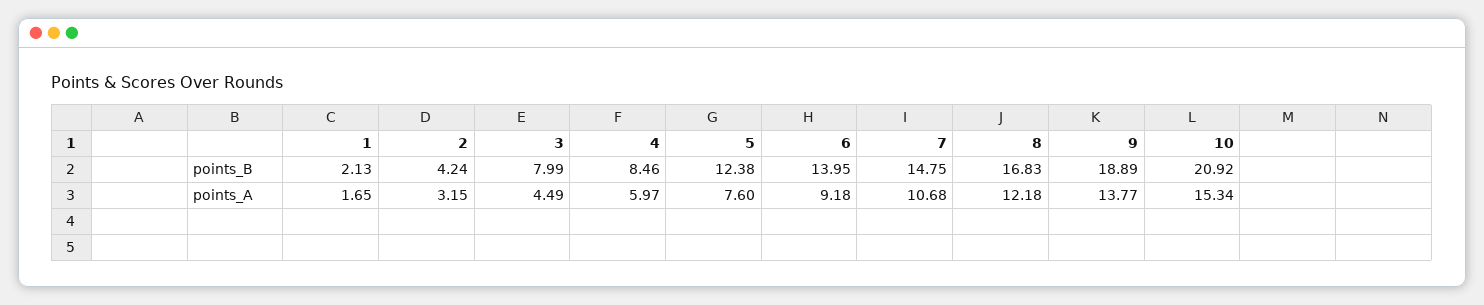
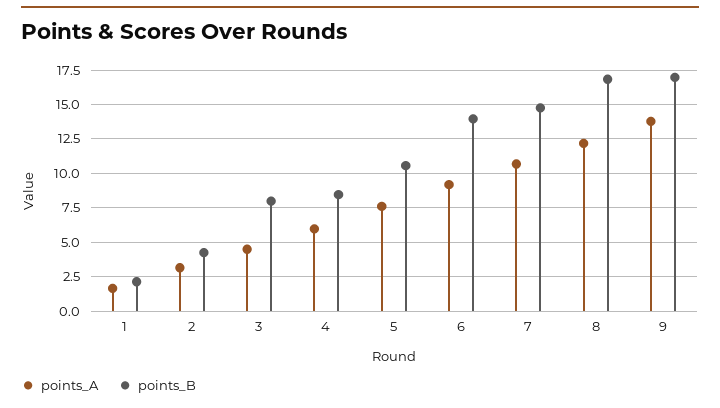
  {
    "points_B": {
      "1": 2.13,
      "2": 4.24,
      "3": 7.99,
      "4": 8.46,
-     "5": 12.38,
+     "5": 10.5,
      "6": 13.95,
      "7": 14.75,
      "8": 16.83,
-     "9": 18.89,
+     "9": 17
-     "10": 20.92
    },
    "points_A": {
      "1": 1.65,
      "2": 3.15,
      "3": 4.49,
      "4": 5.97,
      "5": 7.6,
      "6": 9.18,
      "7": 10.68,
      "8": 12.18,
-     "9": 13.77,
+     "9": 13.77
-     "10": 15.34
    }
  }

